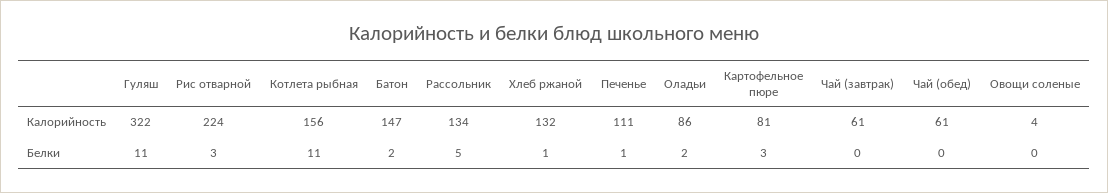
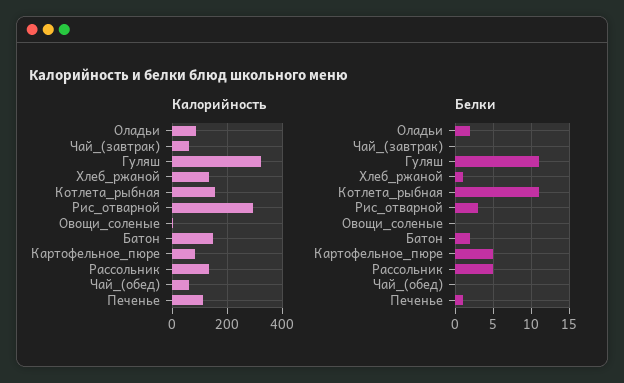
  {
    "Калорийность": {
      "Гуляш": 322,
-     "Рис отварной": 224,
+     "Рис отварной": 300,
      "Котлета рыбная": 156,
      "Батон": 147,
      "Рассольник": 134,
      "Хлеб ржаной": 132,
      "Печенье": 111,
      "Оладьи": 86,
      "Картофельное пюре": 81,
      "Чай (завтрак)": 61,
      "Чай (обед)": 61,
      "Овощи соленые": 4
    },
    "Белки": {
      "Гуляш": 11,
      "Рис отварной": 3,
      "Котлета рыбная": 11,
      "Батон": 2,
      "Рассольник": 5,
      "Хлеб ржаной": 1,
      "Печенье": 1,
      "Оладьи": 2,
-     "Картофельное пюре": 3,
+     "Картофельное пюре": 5,
      "Чай (завтрак)": 0,
      "Чай (обед)": 0,
      "Овощи соленые": 0
    }
  }

